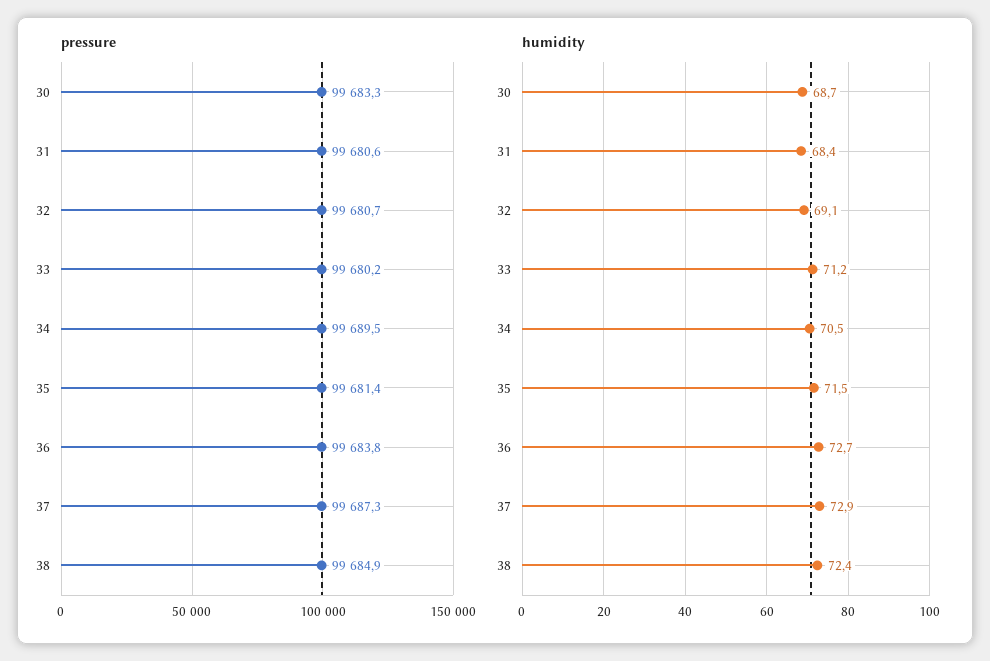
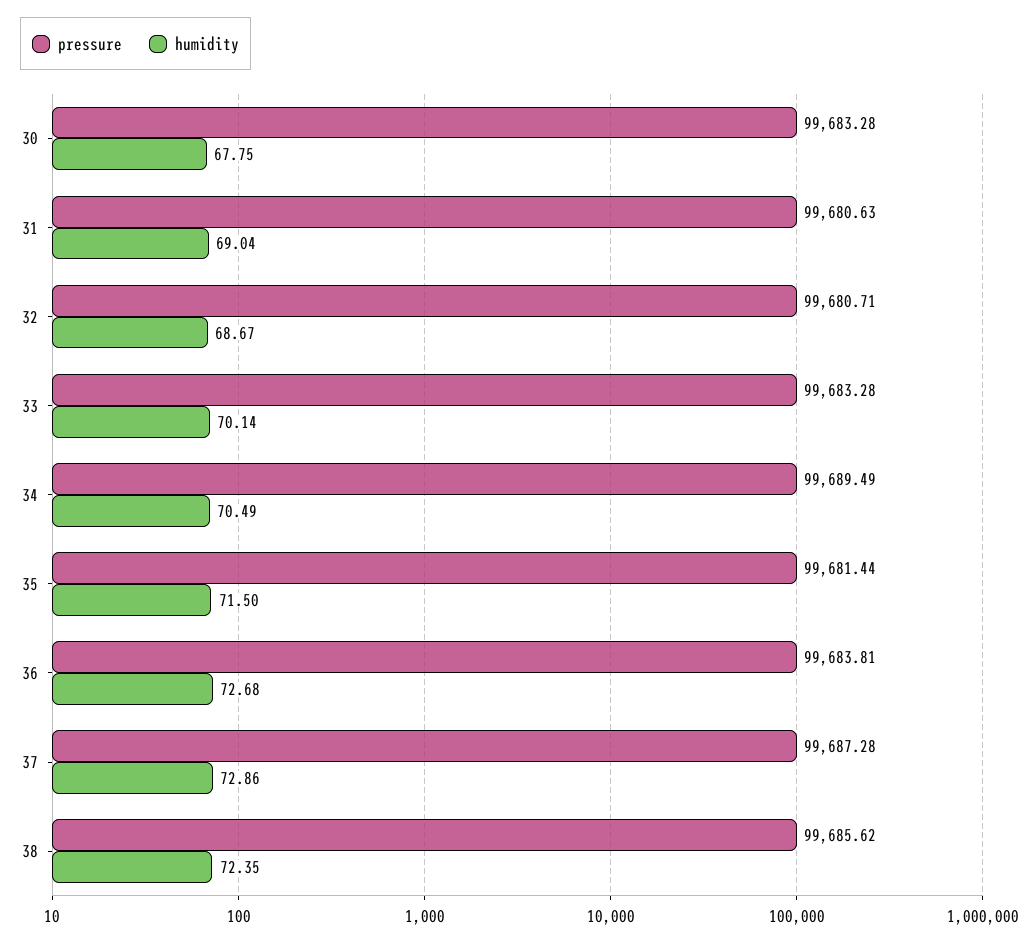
  {
    "pressure": {
      "30": 99683.28,
      "31": 99680.63,
      "32": 99680.71,
-     "33": 99680.2,
+     "33": 99683.28,
      "34": 99689.49,
      "35": 99681.44,
      "36": 99683.81,
      "37": 99687.28,
-     "38": 99684.9
+     "38": 99685.62
    },
    "humidity": {
-     "30": 68.7,
+     "30": 67.75,
-     "31": 68.4,
+     "31": 69.04,
-     "32": 69.1,
+     "32": 68.67,
-     "33": 71.2,
+     "33": 70.14,
      "34": 70.49,
      "35": 71.5,
      "36": 72.68,
      "37": 72.86,
      "38": 72.35
    }
  }

